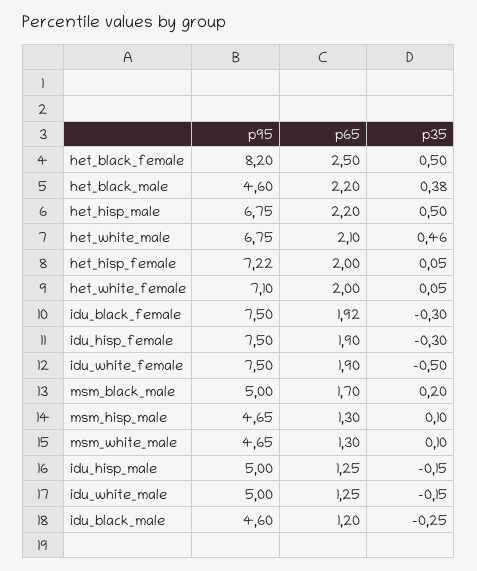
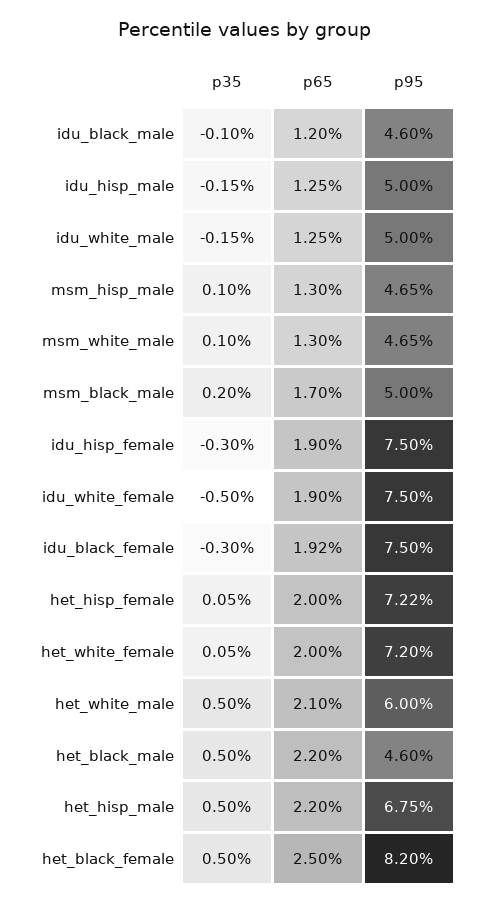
  {
    "p95": {
      "het_black_female": 8.2,
      "het_black_male": 4.6,
      "het_hisp_male": 6.75,
-     "het_white_male": 6.75,
+     "het_white_male": 6,
      "het_hisp_female": 7.22,
-     "het_white_female": 7.1,
+     "het_white_female": 7.2,
      "idu_black_female": 7.5,
      "idu_hisp_female": 7.5,
      "idu_white_female": 7.5,
      "msm_black_male": 5,
      "msm_hisp_male": 4.65,
      "msm_white_male": 4.65,
      "idu_hisp_male": 5,
      "idu_white_male": 5,
      "idu_black_male": 4.6
    },
    "p65": {
      "het_black_female": 2.5,
      "het_black_male": 2.2,
      "het_hisp_male": 2.2,
      "het_white_male": 2.1,
      "het_hisp_female": 2,
      "het_white_female": 2,
      "idu_black_female": 1.92,
      "idu_hisp_female": 1.9,
      "idu_white_female": 1.9,
      "msm_black_male": 1.7,
      "msm_hisp_male": 1.3,
      "msm_white_male": 1.3,
      "idu_hisp_male": 1.25,
      "idu_white_male": 1.25,
      "idu_black_male": 1.2
    },
    "p35": {
      "het_black_female": 0.5,
-     "het_black_male": 0.38,
+     "het_black_male": 0.5,
      "het_hisp_male": 0.5,
-     "het_white_male": 0.46,
+     "het_white_male": 0.5,
      "het_hisp_female": 0.05,
      "het_white_female": 0.05,
      "idu_black_female": -0.3,
      "idu_hisp_female": -0.3,
      "idu_white_female": -0.5,
      "msm_black_male": 0.2,
      "msm_hisp_male": 0.1,
      "msm_white_male": 0.1,
      "idu_hisp_male": -0.15,
      "idu_white_male": -0.15,
-     "idu_black_male": -0.25
+     "idu_black_male": -0.1
    }
  }

